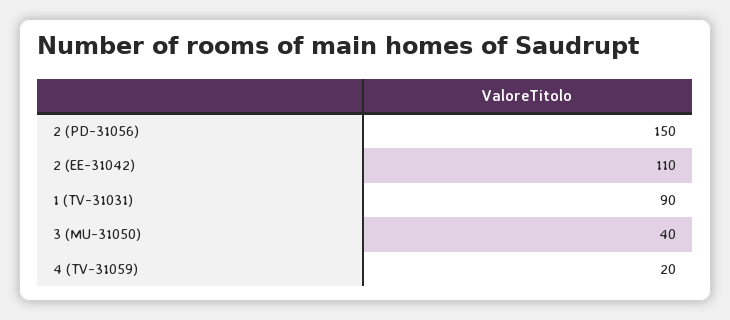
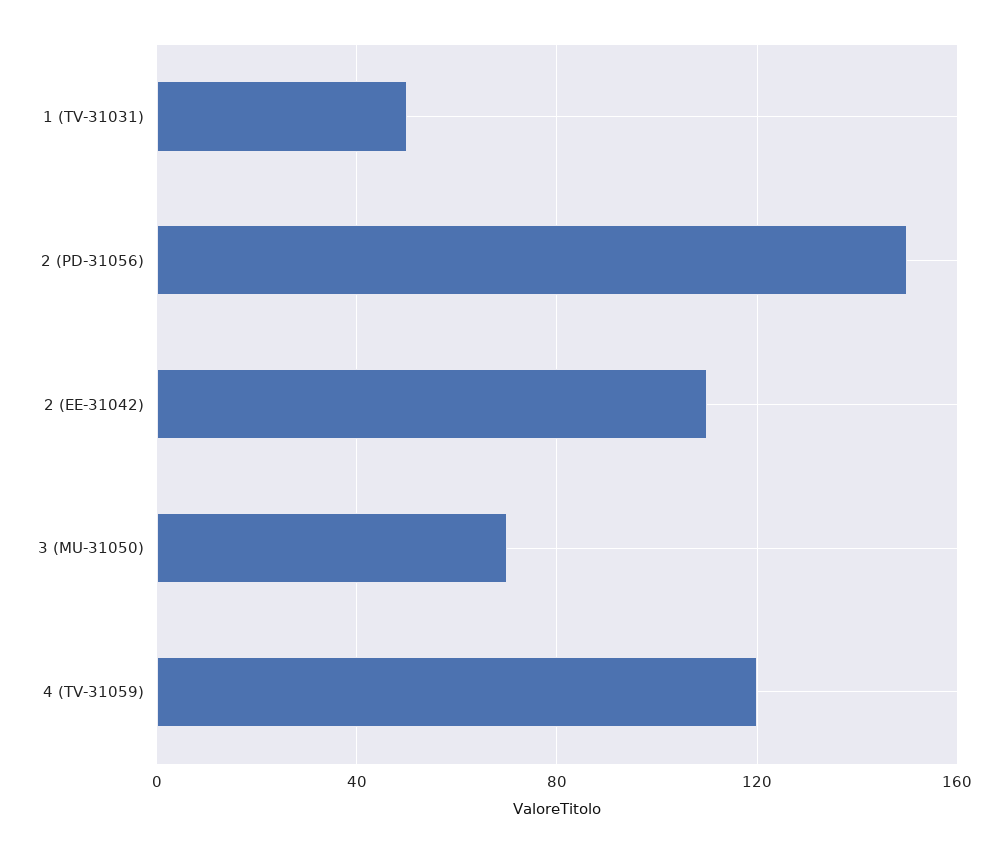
  {
    "2 (PD-31056)": 150,
    "2 (EE-31042)": 110,
-   "1 (TV-31031)": 90,
+   "1 (TV-31031)": 50,
-   "3 (MU-31050)": 40,
+   "3 (MU-31050)": 70,
-   "4 (TV-31059)": 20
+   "4 (TV-31059)": 120
  }

